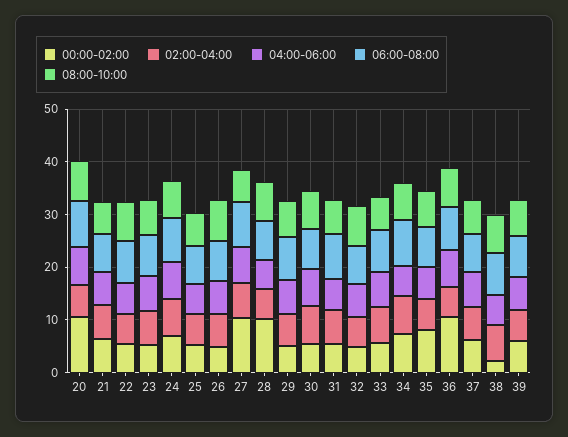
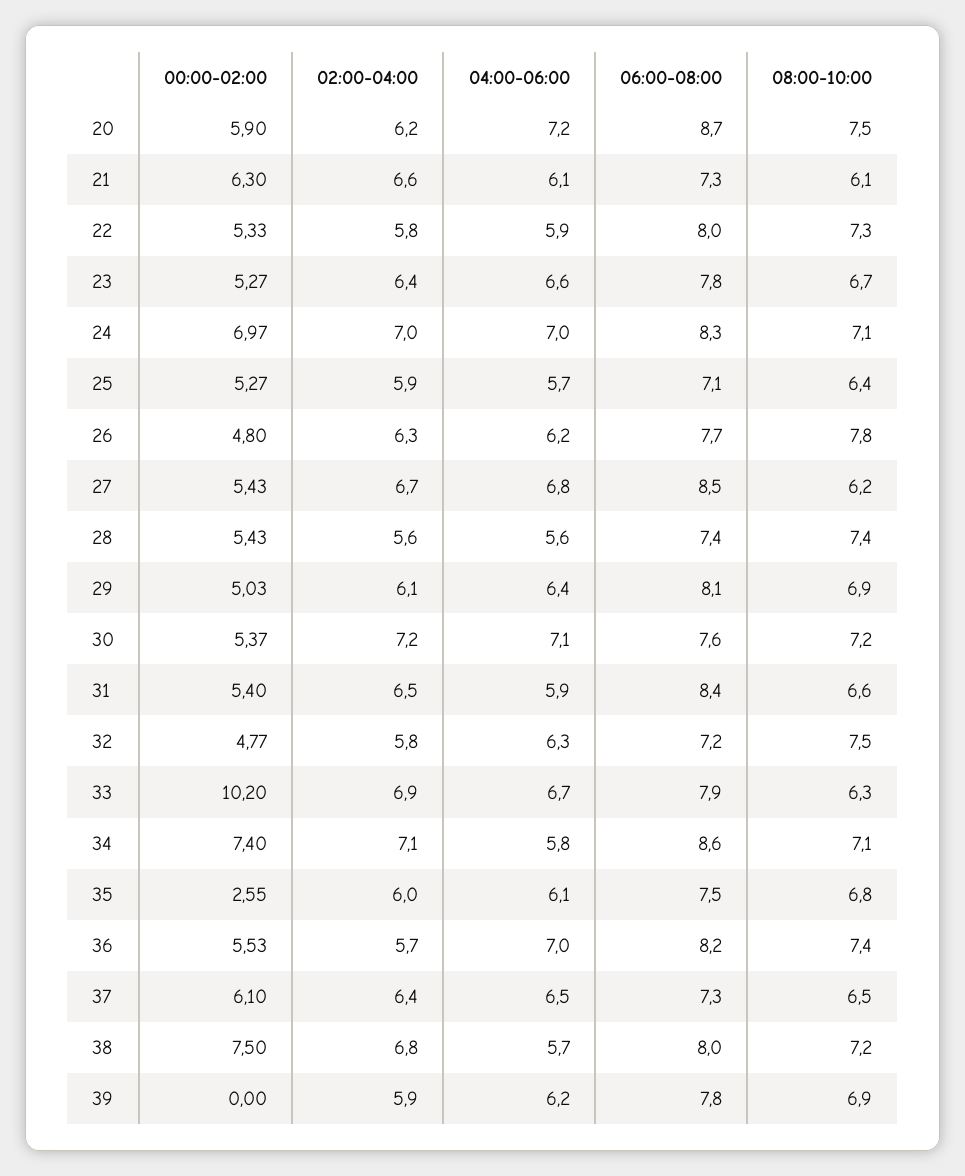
  {
    "00:00-02:00": {
-     "20": 10,
+     "20": 5.9,
      "21": 6.3,
      "22": 5.33,
      "23": 5.27,
      "24": 6.97,
      "25": 5.27,
      "26": 4.8,
-     "27": 10,
+     "27": 5.43,
-     "28": 10,
+     "28": 5.43,
      "29": 5.03,
      "30": 5.37,
      "31": 5.4,
      "32": 4.77,
-     "33": 6,
+     "33": 10.2,
      "34": 7.4,
-     "35": 8,
+     "35": 2.55,
-     "36": 10,
+     "36": 5.53,
      "37": 6.1,
-     "38": 2,
+     "38": 7.5,
-     "39": 6
+     "39": 0
    },
    "02:00-04:00": {
      "20": 6.2,
      "21": 6.6,
      "22": 5.8,
      "23": 6.4,
      "24": 7,
      "25": 5.9,
      "26": 6.3,
      "27": 6.7,
      "28": 5.6,
      "29": 6.1,
      "30": 7.2,
      "31": 6.5,
      "32": 5.8,
      "33": 6.9,
      "34": 7.1,
      "35": 6,
      "36": 5.7,
      "37": 6.4,
      "38": 6.8,
      "39": 5.9
    },
    "04:00-06:00": {
      "20": 7.2,
      "21": 6.1,
      "22": 5.9,
      "23": 6.6,
      "24": 7,
      "25": 5.7,
      "26": 6.2,
      "27": 6.8,
      "28": 5.6,
      "29": 6.4,
      "30": 7.1,
      "31": 5.9,
      "32": 6.3,
      "33": 6.7,
      "34": 5.8,
      "35": 6.1,
      "36": 7,
      "37": 6.5,
      "38": 5.7,
      "39": 6.2
    },
    "06:00-08:00": {
      "20": 8.7,
      "21": 7.3,
      "22": 8,
      "23": 7.8,
      "24": 8.3,
      "25": 7.1,
      "26": 7.7,
      "27": 8.5,
      "28": 7.4,
      "29": 8.1,
      "30": 7.6,
      "31": 8.4,
      "32": 7.2,
      "33": 7.9,
      "34": 8.6,
      "35": 7.5,
      "36": 8.2,
      "37": 7.3,
      "38": 8,
      "39": 7.8
    },
    "08:00-10:00": {
      "20": 7.5,
      "21": 6.1,
      "22": 7.3,
      "23": 6.7,
      "24": 7.1,
      "25": 6.4,
      "26": 7.8,
      "27": 6.2,
      "28": 7.4,
      "29": 6.9,
      "30": 7.2,
      "31": 6.6,
      "32": 7.5,
      "33": 6.3,
      "34": 7.1,
      "35": 6.8,
      "36": 7.4,
      "37": 6.5,
      "38": 7.2,
      "39": 6.9
    }
  }

